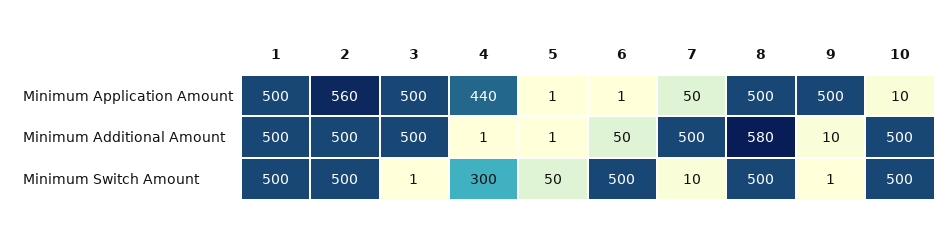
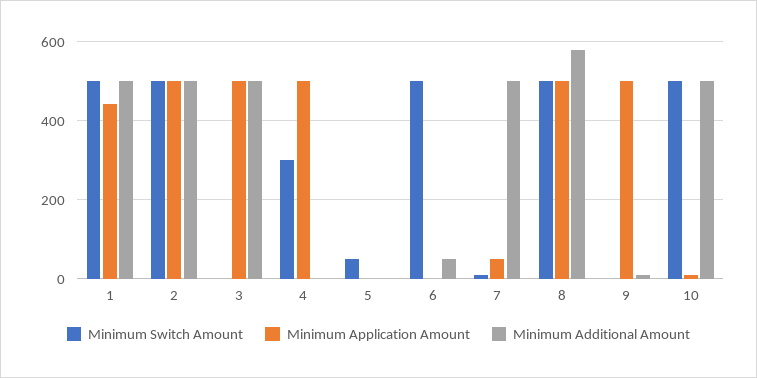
  {
    "Minimum Application Amount": {
-     "1": 500,
+     "1": 440,
-     "2": 560,
+     "2": 500,
      "3": 500,
-     "4": 440,
+     "4": 500,
      "5": 1,
      "6": 1,
      "7": 50,
      "8": 500,
      "9": 500,
      "10": 10
    },
    "Minimum Additional Amount": {
      "1": 500,
      "2": 500,
      "3": 500,
      "4": 1,
      "5": 1,
      "6": 50,
      "7": 500,
      "8": 580,
      "9": 10,
      "10": 500
    },
    "Minimum Switch Amount": {
      "1": 500,
      "2": 500,
      "3": 1,
      "4": 300,
      "5": 50,
      "6": 500,
      "7": 10,
      "8": 500,
      "9": 1,
      "10": 500
    }
  }

